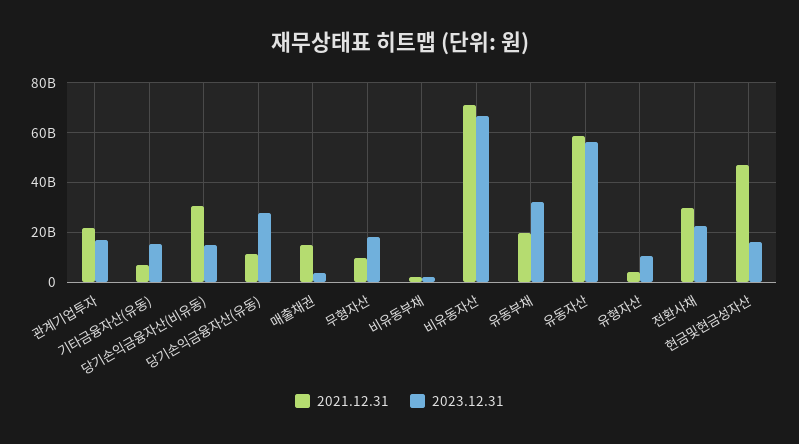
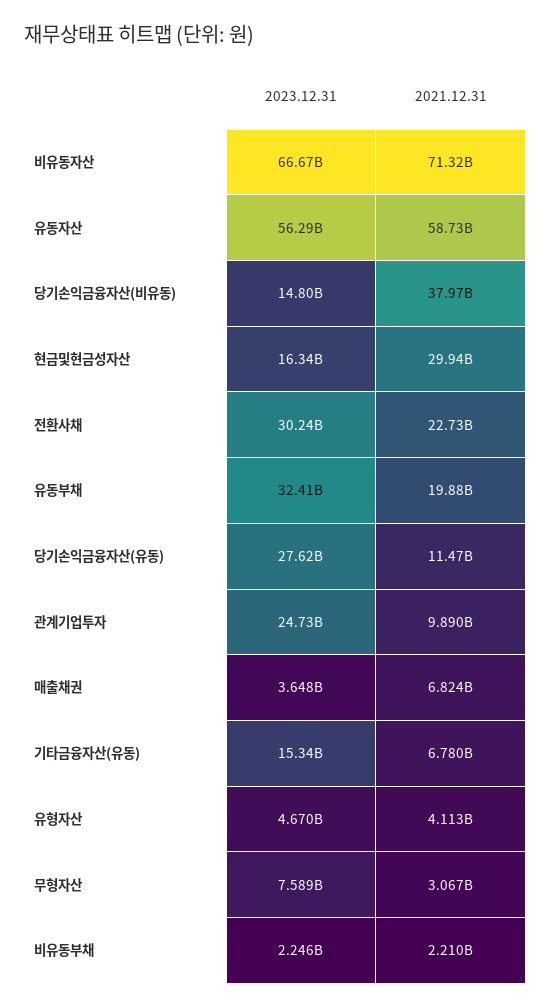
  {
    "2021.12.31": {
-     "관계기업투자": 22500000000,
+     "관계기업투자": 9890000000,
      "기타금융자산(유동)": 6780000000,
-     "당기손익금융자산(비유동)": 30000000000,
+     "당기손익금융자산(비유동)": 37970000000,
      "당기손익금융자산(유동)": 11470000000,
-     "매출채권": 15000000000,
+     "매출채권": 6824000000,
-     "무형자산": 10000000000,
+     "무형자산": 3067000000,
      "비유동부채": 2210000000,
      "비유동자산": 71320000000,
      "유동부채": 19880000000,
      "유동자산": 58730000000,
      "유형자산": 4113000000,
-     "전환사채": 30000000000,
+     "전환사채": 22730000000,
-     "현금및현금성자산": 47500000000
+     "현금및현금성자산": 29940000000
    },
    "2023.12.31": {
-     "관계기업투자": 17500000000,
+     "관계기업투자": 24730000000,
      "기타금융자산(유동)": 15340000000,
      "당기손익금융자산(비유동)": 14800000000,
      "당기손익금융자산(유동)": 27620000000,
      "매출채권": 3648000000,
-     "무형자산": 17500000000,
+     "무형자산": 7589000000,
      "비유동부채": 2246000000,
      "비유동자산": 66670000000,
      "유동부채": 32410000000,
      "유동자산": 56290000000,
-     "유형자산": 10000000000,
+     "유형자산": 4670000000,
-     "전환사채": 22500000000,
+     "전환사채": 30240000000,
      "현금및현금성자산": 16340000000
    }
  }

